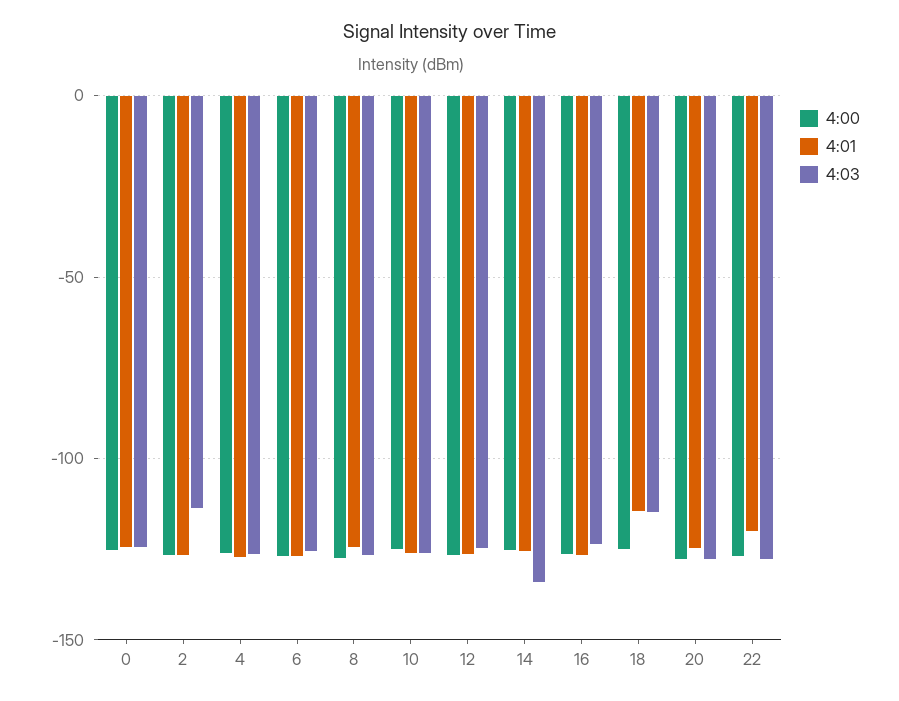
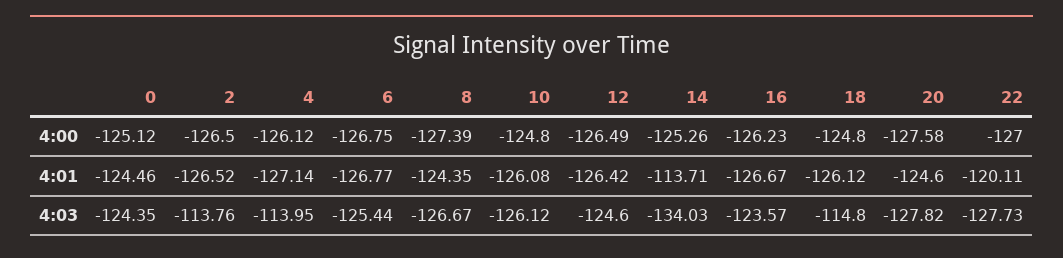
  {
    "4:00": {
      "0": -125.12,
      "2": -126.5,
      "4": -126.12,
      "6": -126.75,
      "8": -127.39,
      "10": -124.8,
      "12": -126.49,
      "14": -125.26,
      "16": -126.23,
      "18": -124.8,
      "20": -127.58,
      "22": -127
    },
    "4:01": {
      "0": -124.46,
      "2": -126.52,
      "4": -127.14,
      "6": -126.77,
      "8": -124.35,
      "10": -126.08,
      "12": -126.42,
-     "14": -125,
+     "14": -113.71,
      "16": -126.67,
-     "18": -115,
+     "18": -126.12,
      "20": -124.6,
      "22": -120.11
    },
    "4:03": {
      "0": -124.35,
      "2": -113.76,
-     "4": -125,
+     "4": -113.95,
      "6": -125.44,
      "8": -126.67,
      "10": -126.12,
      "12": -124.6,
      "14": -134.03,
      "16": -123.57,
      "18": -114.8,
      "20": -127.82,
      "22": -127.73
    }
  }

